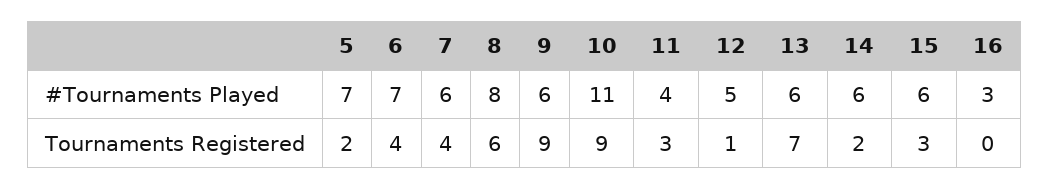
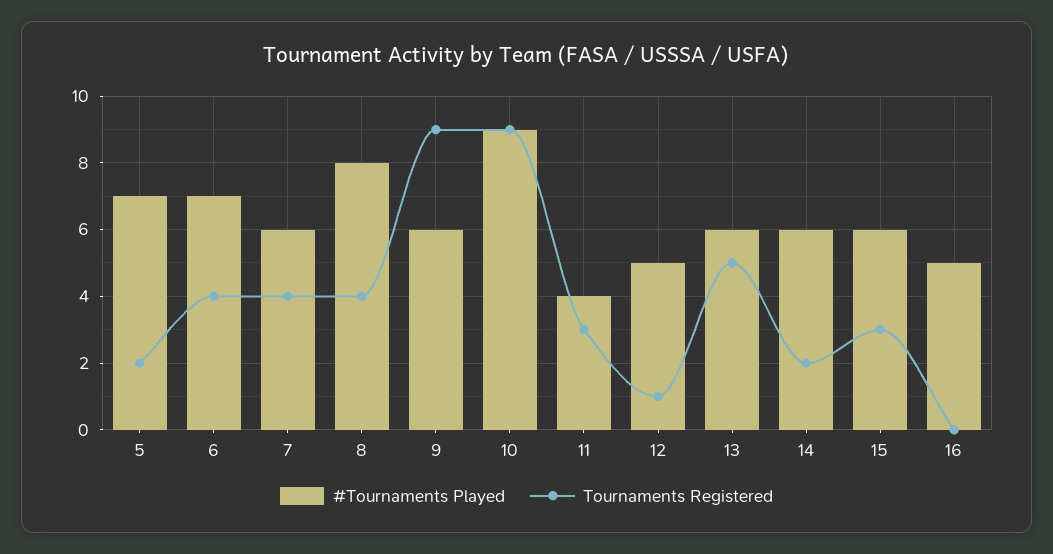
  {
    "#Tournaments Played": {
      "5": 7,
      "6": 7,
      "7": 6,
      "8": 8,
      "9": 6,
-     "10": 11,
+     "10": 9,
      "11": 4,
      "12": 5,
      "13": 6,
      "14": 6,
      "15": 6,
-     "16": 3
+     "16": 5
    },
    "Tournaments Registered": {
      "5": 2,
      "6": 4,
      "7": 4,
-     "8": 6,
+     "8": 4,
      "9": 9,
      "10": 9,
      "11": 3,
      "12": 1,
-     "13": 7,
+     "13": 5,
      "14": 2,
      "15": 3,
      "16": 0
    }
  }

